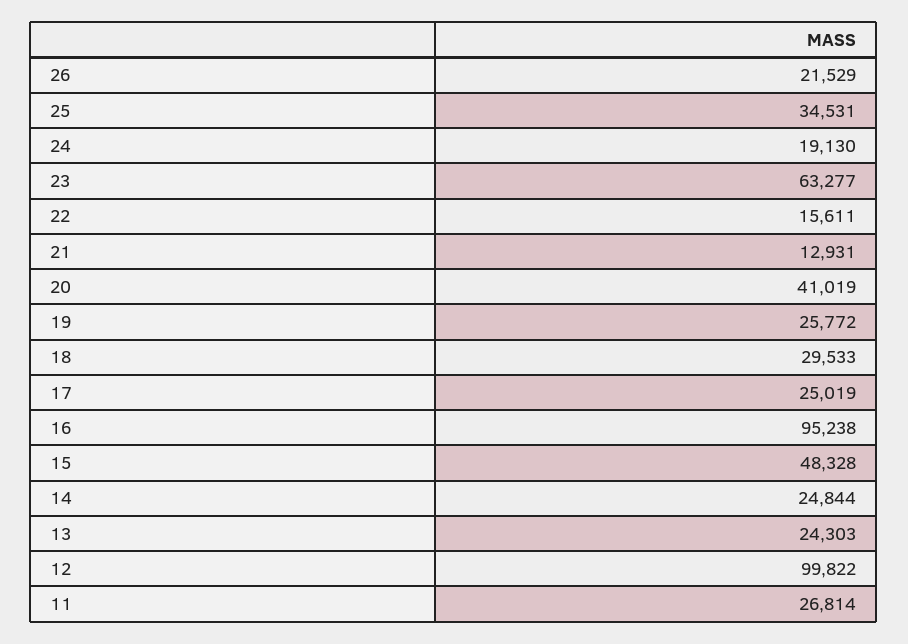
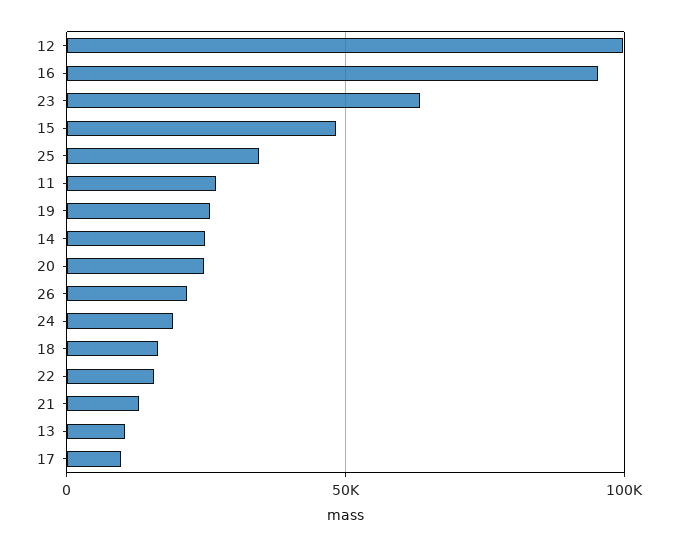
  {
    "26": 21529,
    "25": 34531,
    "24": 19130,
    "23": 63277,
    "22": 15611,
    "21": 12931,
-   "20": 41019,
+   "20": 25000,
    "19": 25772,
-   "18": 29533,
+   "18": 15000,
-   "17": 25019,
+   "17": 10000,
    "16": 95238,
    "15": 48328,
    "14": 24844,
-   "13": 24303,
+   "13": 10000,
    "12": 99822,
    "11": 26814
  }

